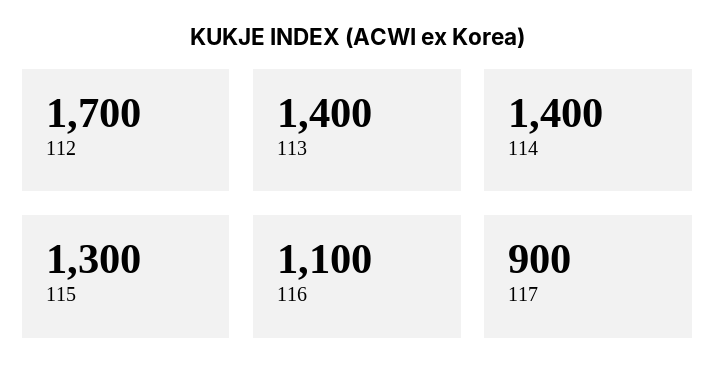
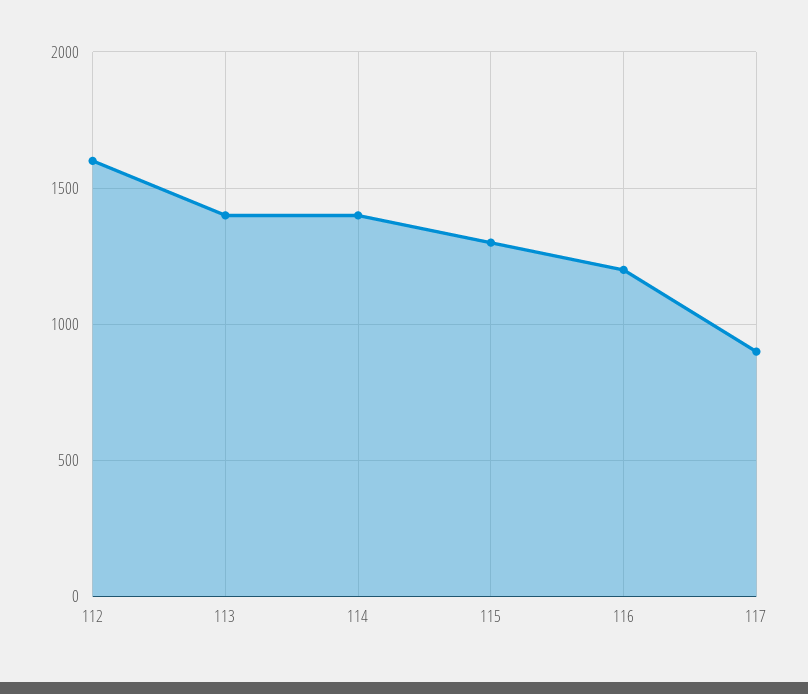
  {
-   "112": 1700,
+   "112": 1600,
    "113": 1400,
    "114": 1400,
    "115": 1300,
-   "116": 1100,
+   "116": 1200,
    "117": 900
  }

